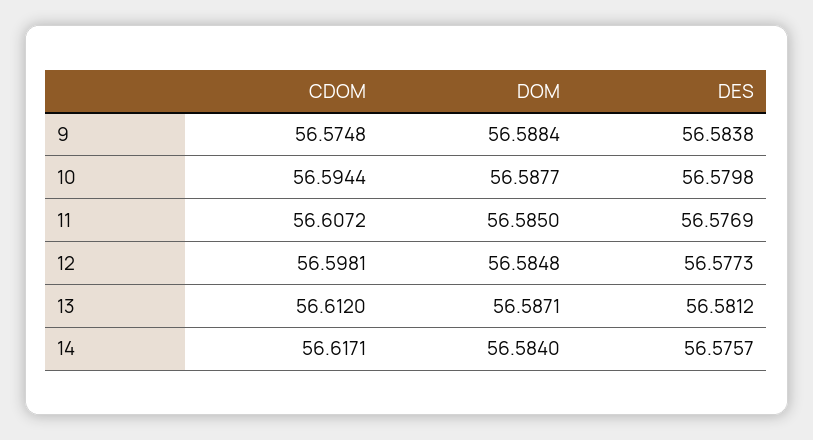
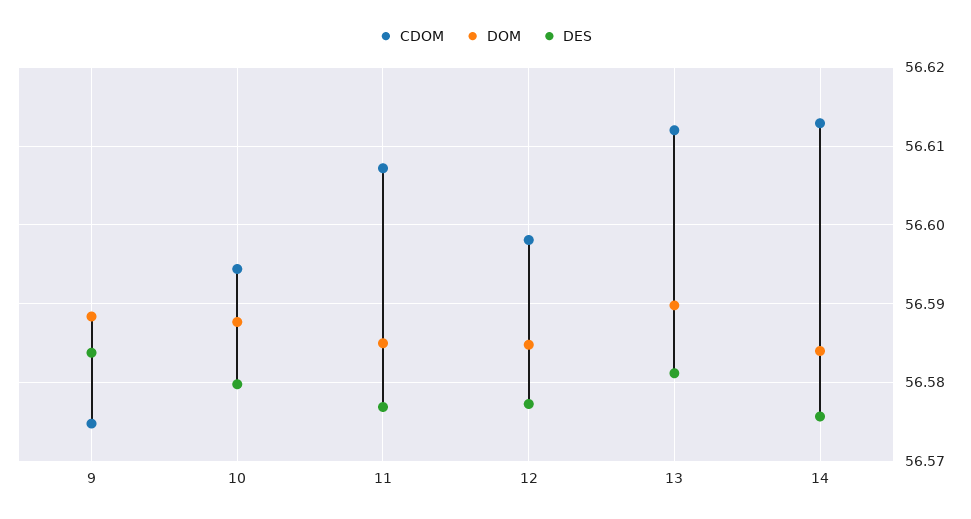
  {
    "CDOM": {
      "9": 56.5748,
      "10": 56.5944,
      "11": 56.6072,
      "12": 56.5981,
      "13": 56.612,
-     "14": 56.6171
+     "14": 56.613
    },
    "DOM": {
      "9": 56.5884,
      "10": 56.5877,
      "11": 56.585,
      "12": 56.5848,
-     "13": 56.5871,
+     "13": 56.59,
      "14": 56.584
    },
    "DES": {
      "9": 56.5838,
      "10": 56.5798,
      "11": 56.5769,
      "12": 56.5773,
      "13": 56.5812,
      "14": 56.5757
    }
  }

